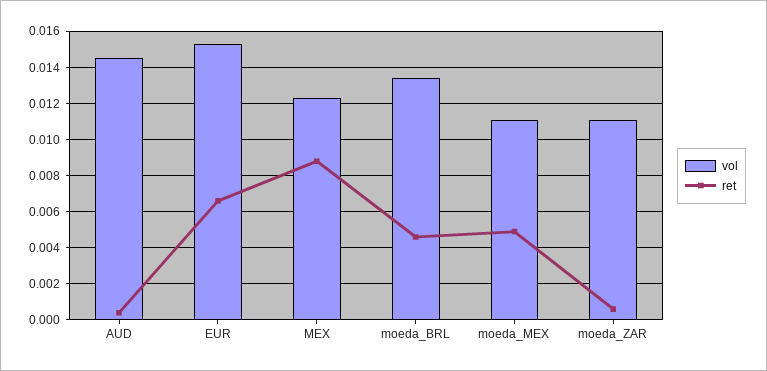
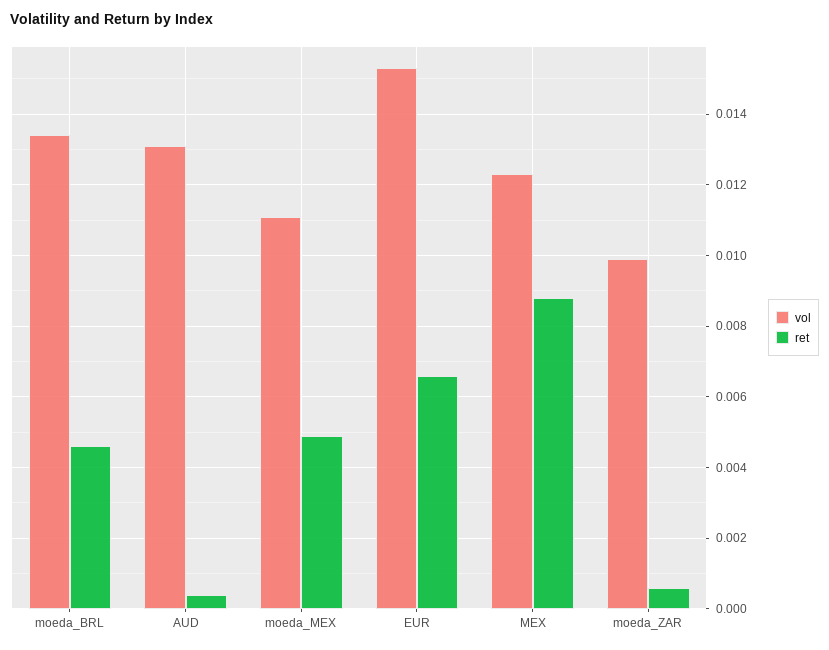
  {
    "vol": {
-     "AUD": 0.0145,
+     "AUD": 0.013,
      "EUR": 0.0155,
      "MEX": 0.0125,
      "moeda_BRL": 0.0135,
      "moeda_MEX": 0.011,
-     "moeda_ZAR": 0.011
+     "moeda_ZAR": 0.01
    },
    "ret": {
      "AUD": 0.0005,
      "EUR": 0.0065,
      "MEX": 0.009,
      "moeda_BRL": 0.0045,
      "moeda_MEX": 0.005,
      "moeda_ZAR": 0.0005
    }
  }

